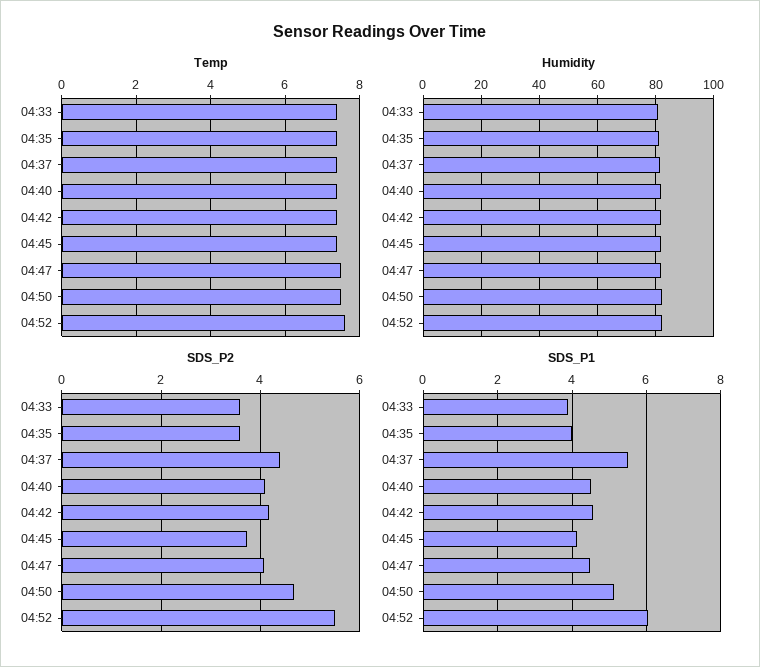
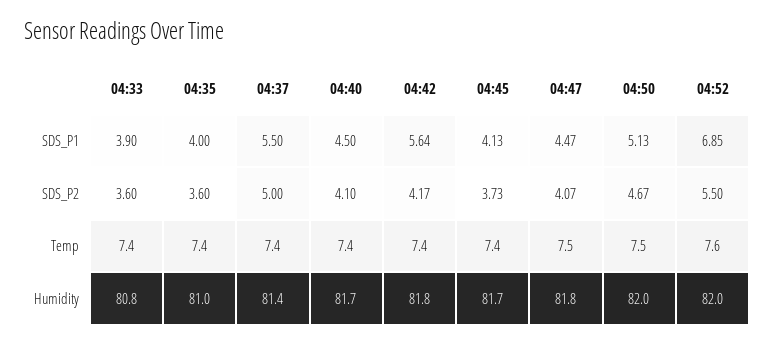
  {
    "Temp": {
      "04:33": 7.4,
      "04:35": 7.4,
      "04:37": 7.4,
      "04:40": 7.4,
      "04:42": 7.4,
      "04:45": 7.4,
      "04:47": 7.5,
      "04:50": 7.5,
      "04:52": 7.6
    },
    "Humidity": {
      "04:33": 80.8,
      "04:35": 81,
      "04:37": 81.4,
      "04:40": 81.7,
      "04:42": 81.8,
      "04:45": 81.7,
      "04:47": 81.8,
      "04:50": 82,
      "04:52": 82
    },
    "SDS_P2": {
      "04:33": 3.6,
      "04:35": 3.6,
-     "04:37": 4.4,
+     "04:37": 5,
      "04:40": 4.1,
      "04:42": 4.17,
      "04:45": 3.73,
      "04:47": 4.07,
      "04:50": 4.67,
      "04:52": 5.5
    },
    "SDS_P1": {
      "04:33": 3.9,
      "04:35": 4,
      "04:37": 5.5,
      "04:40": 4.5,
-     "04:42": 4.6,
+     "04:42": 5.64,
      "04:45": 4.13,
      "04:47": 4.47,
      "04:50": 5.13,
-     "04:52": 6
+     "04:52": 6.85
    }
  }

